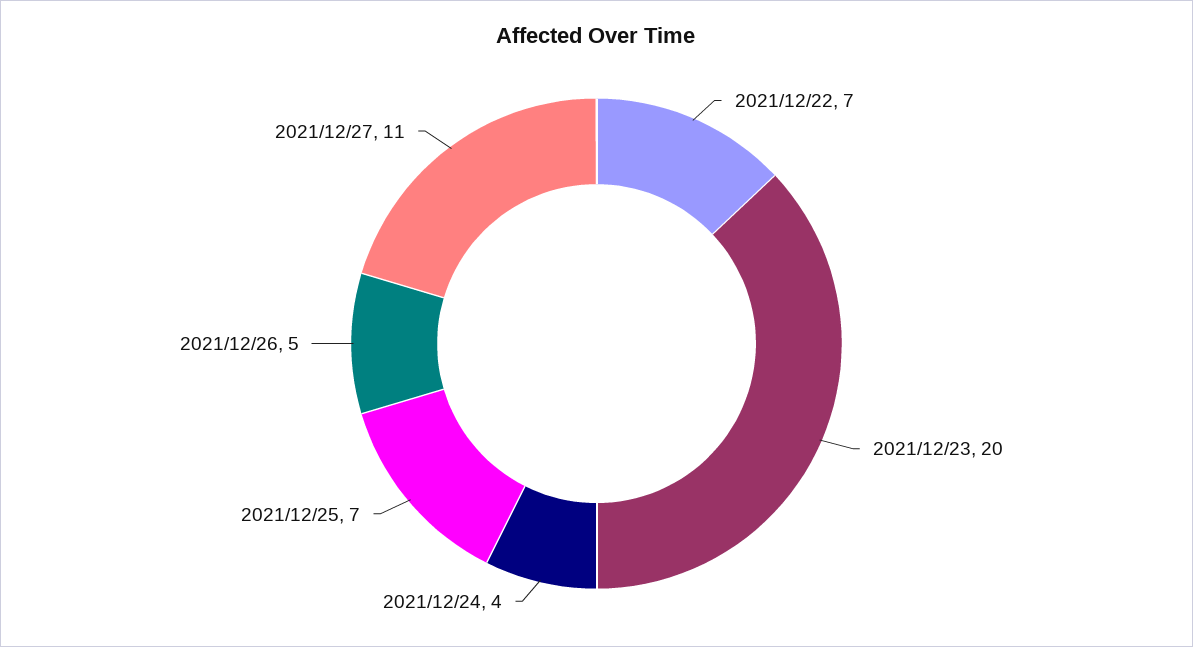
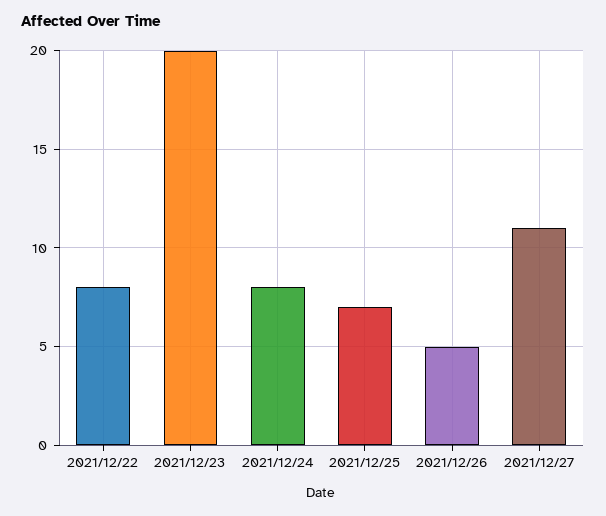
  {
-   "2021/12/22": 7,
+   "2021/12/22": 8,
    "2021/12/23": 20,
-   "2021/12/24": 4,
+   "2021/12/24": 8,
    "2021/12/25": 7,
    "2021/12/26": 5,
    "2021/12/27": 11
  }

